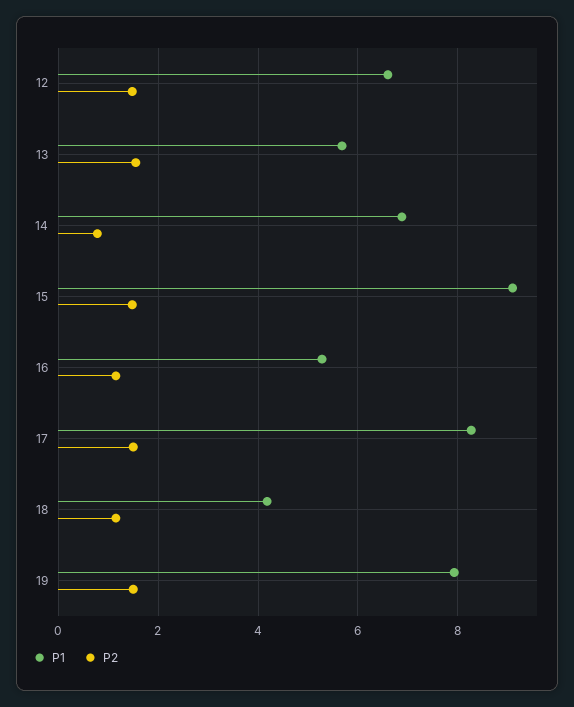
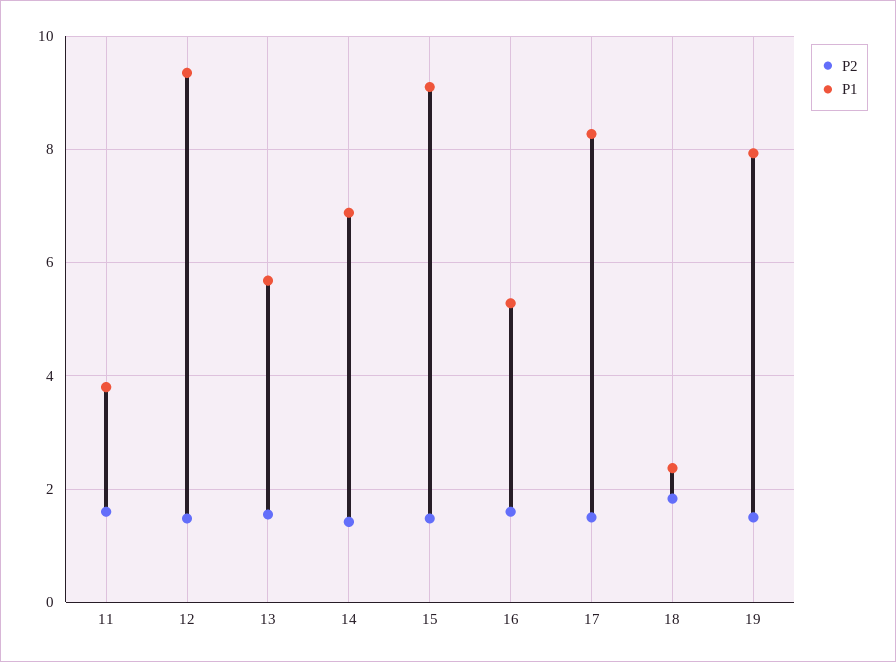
  {
    "P1": {
-     "12": 6.6,
+     "12": 9.4,
      "13": 5.6,
      "14": 6.8,
      "15": 9.2,
      "16": 5.2,
      "17": 8.2,
-     "18": 4.2,
+     "18": 2.4,
-     "19": 8
+     "19": 8,
+     "11": 3.8
    },
    "P2": {
      "12": 1.4,
      "13": 1.6,
-     "14": 0.8,
+     "14": 1.4,
      "15": 1.4,
-     "16": 1.2,
+     "16": 1.6,
      "17": 1.6,
-     "18": 1.2,
+     "18": 1.8,
-     "19": 1.6
+     "19": 1.6,
+     "11": 1.6
    }
  }

